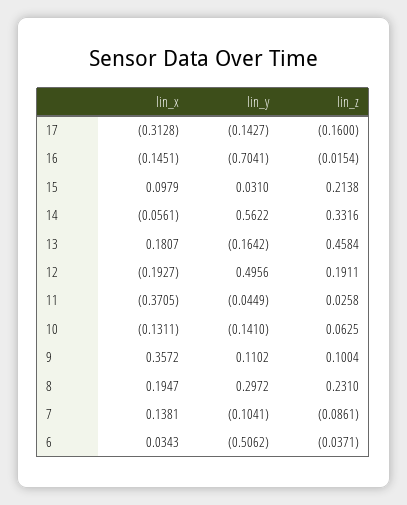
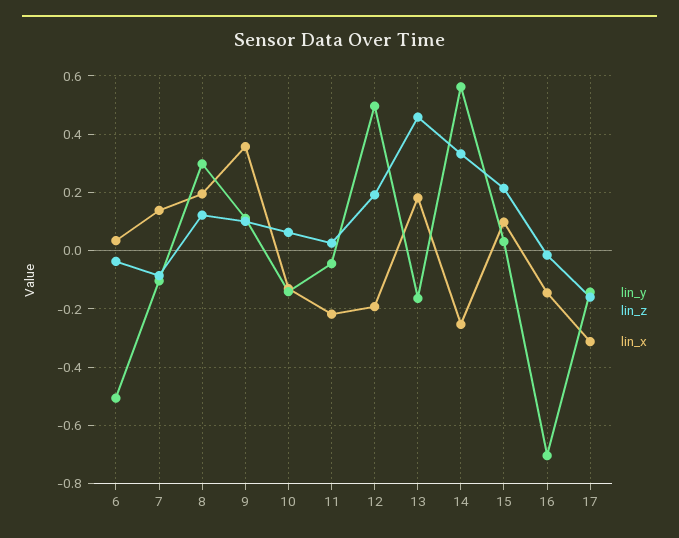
  {
    "lin_x": {
      "17": -0.3128,
      "16": -0.1451,
      "15": 0.0979,
-     "14": -0.0561,
+     "14": -0.25,
      "13": 0.1807,
      "12": -0.1927,
-     "11": -0.3705,
+     "11": -0.225,
      "10": -0.1311,
      "9": 0.3572,
      "8": 0.1947,
      "7": 0.1381,
      "6": 0.0343
    },
    "lin_y": {
      "17": -0.1427,
      "16": -0.7041,
      "15": 0.031,
      "14": 0.5622,
      "13": -0.1642,
      "12": 0.4956,
      "11": -0.0449,
      "10": -0.141,
      "9": 0.1102,
      "8": 0.2972,
      "7": -0.1041,
      "6": -0.5062
    },
    "lin_z": {
      "17": -0.16,
      "16": -0.0154,
      "15": 0.2138,
      "14": 0.3316,
      "13": 0.4584,
      "12": 0.1911,
      "11": 0.0258,
      "10": 0.0625,
      "9": 0.1004,
-     "8": 0.231,
+     "8": 0.125,
      "7": -0.0861,
      "6": -0.0371
    }
  }

